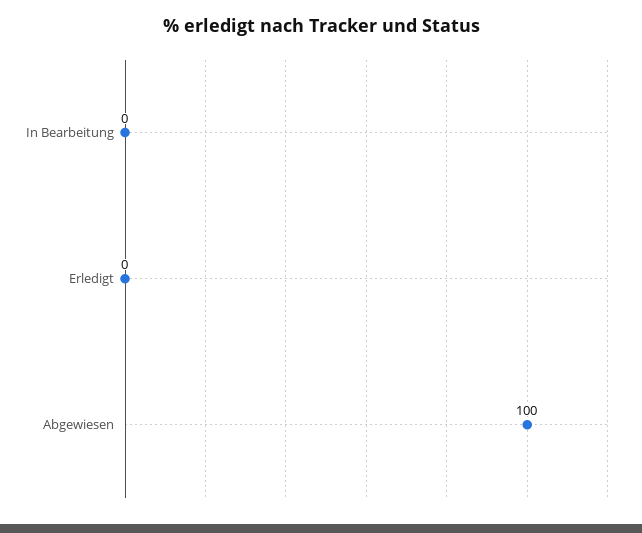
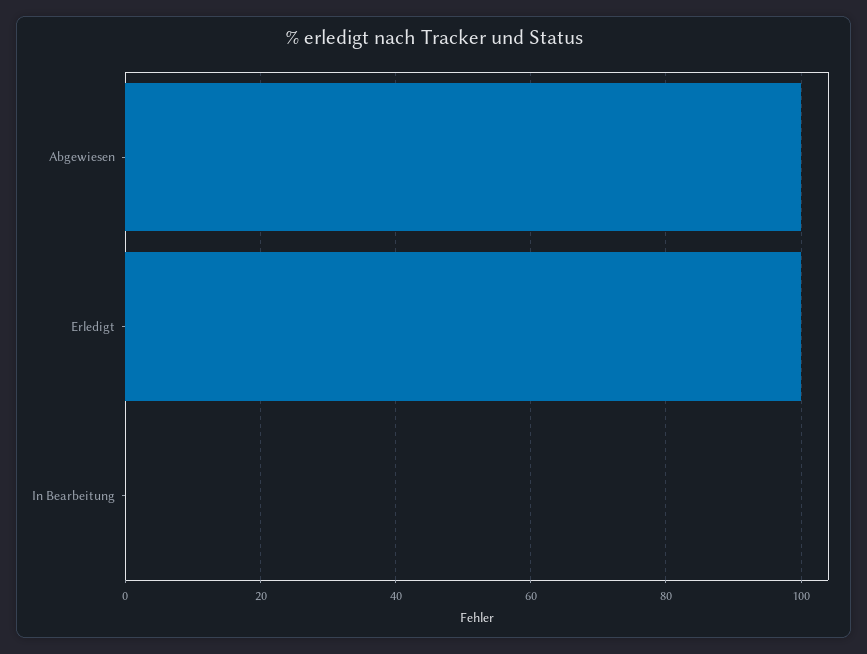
  {
    "In Bearbeitung": 0,
-   "Erledigt": 0,
+   "Erledigt": 100,
    "Abgewiesen": 100
  }

